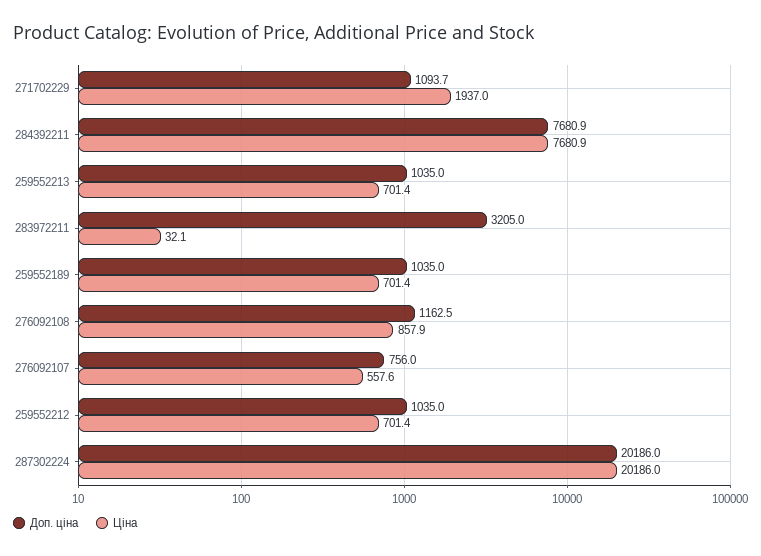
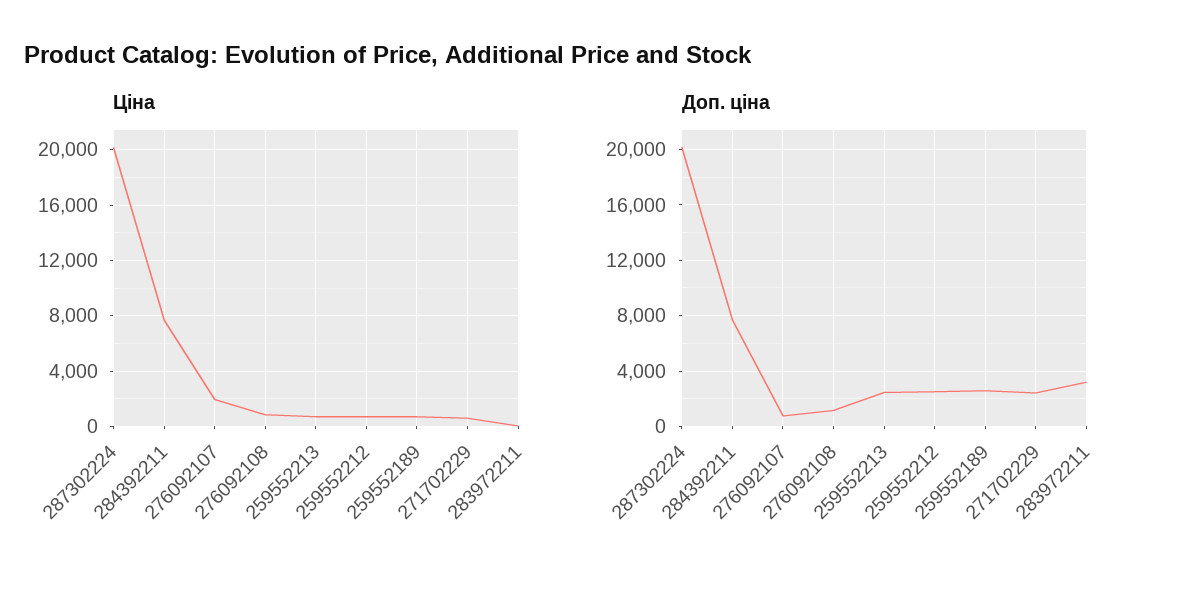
  {
    "Доп. ціна": {
-     "271702229": 1093.7,
+     "271702229": 2500,
      "284392211": 7680.9,
-     "259552213": 1035,
+     "259552213": 2500,
      "283972211": 3205,
-     "259552189": 1035,
+     "259552189": 2500,
      "276092108": 1162.5,
      "276092107": 756,
-     "259552212": 1035,
+     "259552212": 2500,
      "287302224": 20186
    },
    "Ціна": {
-     "271702229": 1937,
+     "271702229": 500,
      "284392211": 7680.9,
      "259552213": 701.4,
      "283972211": 32.1,
      "259552189": 701.4,
      "276092108": 857.9,
-     "276092107": 557.6,
+     "276092107": 2000,
      "259552212": 701.4,
      "287302224": 20186
    }
  }

